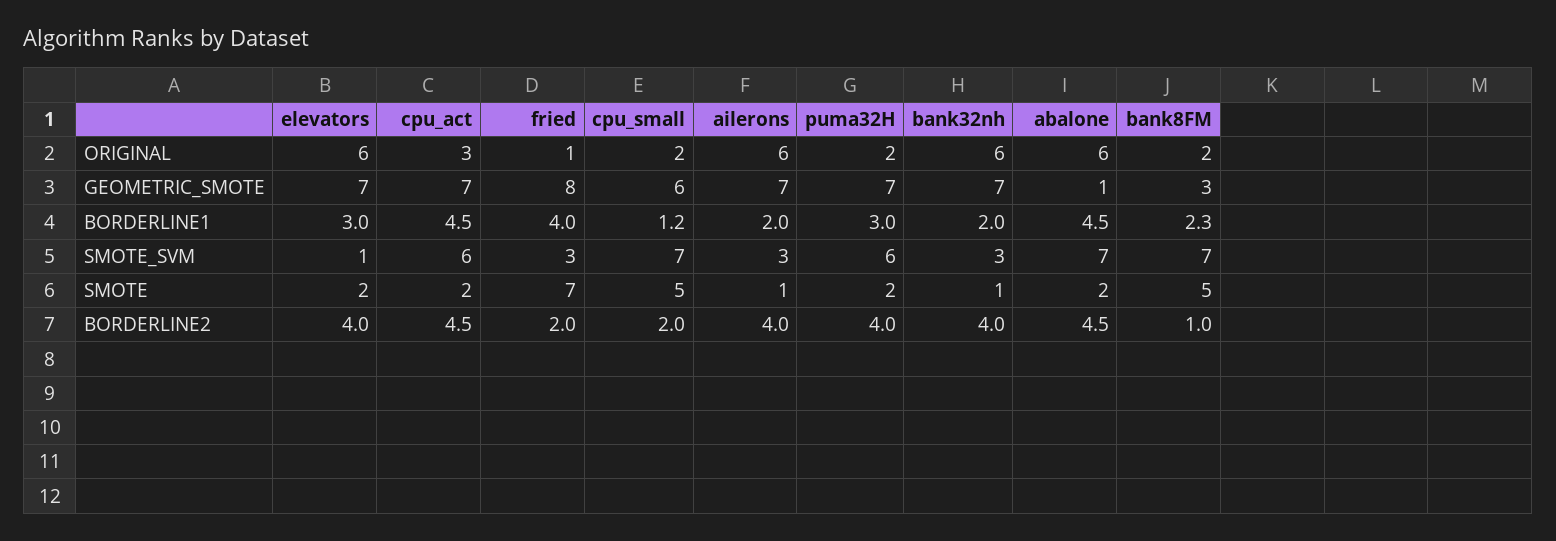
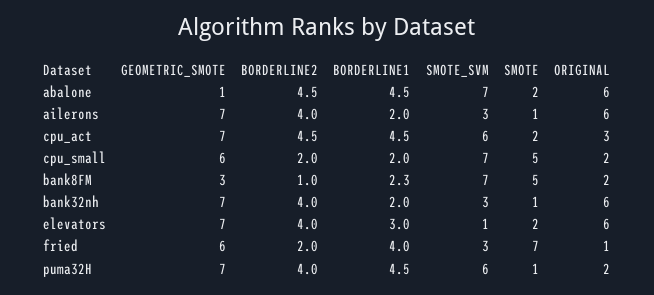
  {
    "elevators": {
      "ORIGINAL": 6,
      "GEOMETRIC_SMOTE": 7,
      "BORDERLINE1": 3,
      "SMOTE_SVM": 1,
      "SMOTE": 2,
      "BORDERLINE2": 4
    },
    "cpu_act": {
      "ORIGINAL": 3,
      "GEOMETRIC_SMOTE": 7,
      "BORDERLINE1": 4.5,
      "SMOTE_SVM": 6,
      "SMOTE": 2,
      "BORDERLINE2": 4.5
    },
    "fried": {
      "ORIGINAL": 1,
-     "GEOMETRIC_SMOTE": 8,
+     "GEOMETRIC_SMOTE": 6,
      "BORDERLINE1": 4,
      "SMOTE_SVM": 3,
      "SMOTE": 7,
      "BORDERLINE2": 2
    },
    "cpu_small": {
      "ORIGINAL": 2,
      "GEOMETRIC_SMOTE": 6,
-     "BORDERLINE1": 1.2,
+     "BORDERLINE1": 2,
      "SMOTE_SVM": 7,
      "SMOTE": 5,
      "BORDERLINE2": 2
    },
    "ailerons": {
      "ORIGINAL": 6,
      "GEOMETRIC_SMOTE": 7,
      "BORDERLINE1": 2,
      "SMOTE_SVM": 3,
      "SMOTE": 1,
      "BORDERLINE2": 4
    },
    "puma32H": {
      "ORIGINAL": 2,
      "GEOMETRIC_SMOTE": 7,
-     "BORDERLINE1": 3,
+     "BORDERLINE1": 4.5,
      "SMOTE_SVM": 6,
-     "SMOTE": 2,
+     "SMOTE": 1,
      "BORDERLINE2": 4
    },
    "bank32nh": {
      "ORIGINAL": 6,
      "GEOMETRIC_SMOTE": 7,
      "BORDERLINE1": 2,
      "SMOTE_SVM": 3,
      "SMOTE": 1,
      "BORDERLINE2": 4
    },
    "abalone": {
      "ORIGINAL": 6,
      "GEOMETRIC_SMOTE": 1,
      "BORDERLINE1": 4.5,
      "SMOTE_SVM": 7,
      "SMOTE": 2,
      "BORDERLINE2": 4.5
    },
    "bank8FM": {
      "ORIGINAL": 2,
      "GEOMETRIC_SMOTE": 3,
      "BORDERLINE1": 2.3,
      "SMOTE_SVM": 7,
      "SMOTE": 5,
      "BORDERLINE2": 1
    }
  }

